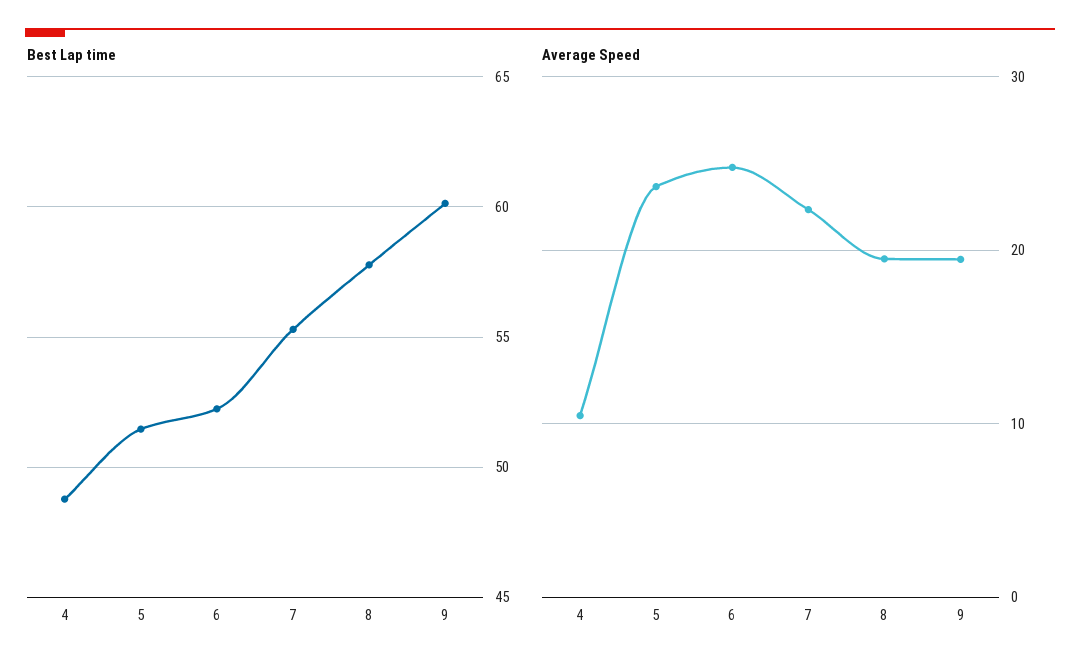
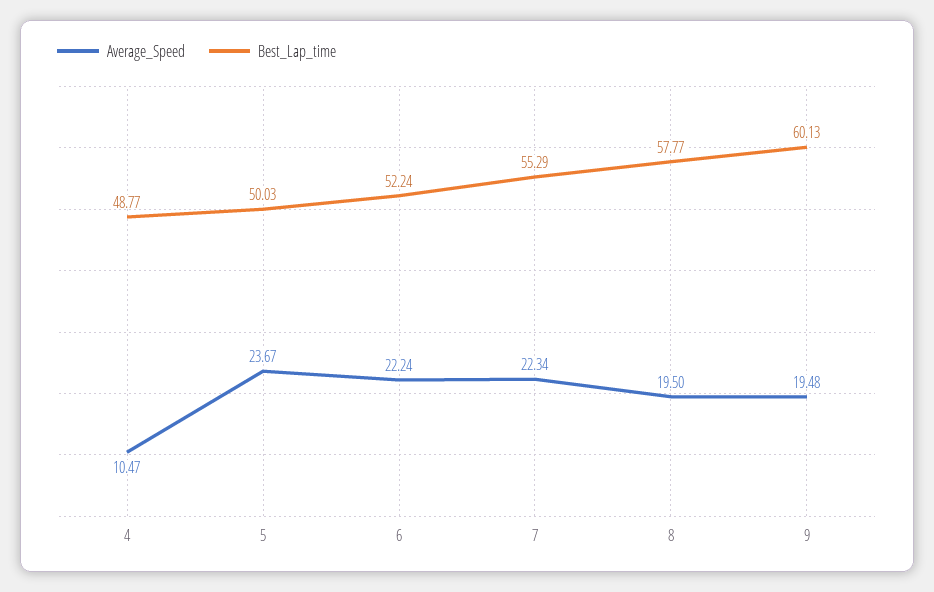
  {
    "Best Lap time": {
      "4": 48.77,
-     "5": 51.5,
+     "5": 50.03,
      "6": 52.24,
      "7": 55.29,
      "8": 57.77,
      "9": 60.13
    },
    "Average Speed": {
      "4": 10.47,
      "5": 23.67,
-     "6": 25,
+     "6": 22.24,
      "7": 22.34,
      "8": 19.5,
      "9": 19.48
    }
  }

